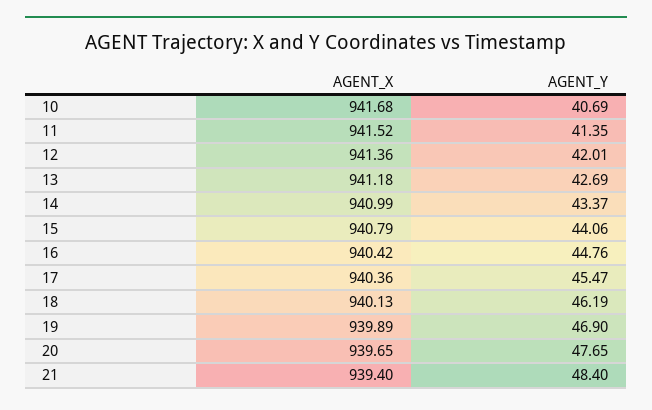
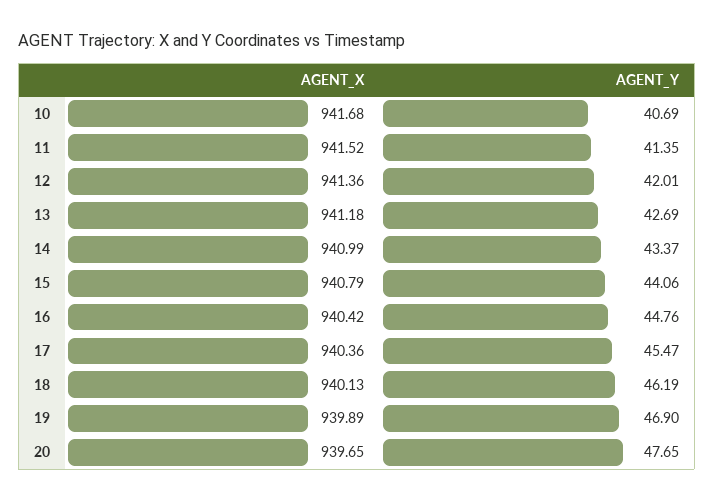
  {
    "AGENT_X": {
      "10": 941.68,
      "11": 941.52,
      "12": 941.36,
      "13": 941.18,
      "14": 940.99,
      "15": 940.79,
      "16": 940.42,
      "17": 940.36,
      "18": 940.13,
      "19": 939.89,
-     "20": 939.65,
+     "20": 939.65
-     "21": 939.4
    },
    "AGENT_Y": {
      "10": 40.69,
      "11": 41.35,
      "12": 42.01,
      "13": 42.69,
      "14": 43.37,
      "15": 44.06,
      "16": 44.76,
      "17": 45.47,
      "18": 46.19,
      "19": 46.9,
-     "20": 47.65,
+     "20": 47.65
-     "21": 48.4
    }
  }

